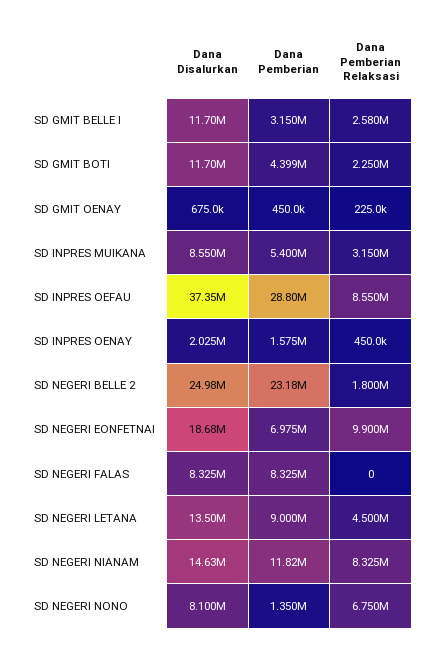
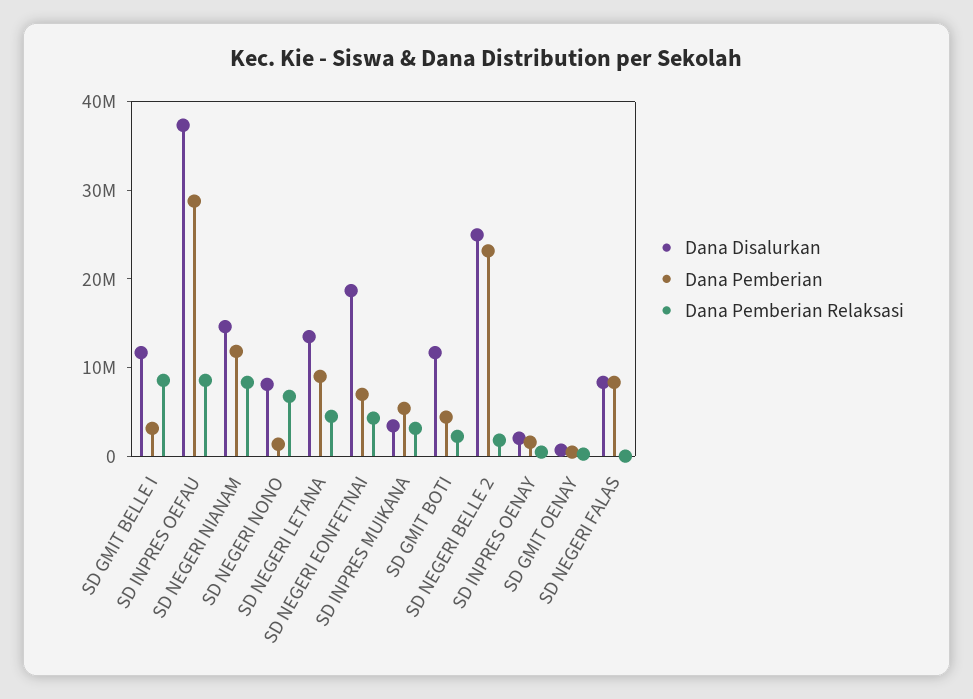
  {
    "Dana Disalurkan": {
      "SD GMIT BELLE I": 11700000,
      "SD GMIT BOTI": 11700000,
      "SD GMIT OENAY": 675000,
-     "SD INPRES MUIKANA": 8550000,
+     "SD INPRES MUIKANA": 4000000,
      "SD INPRES OEFAU": 37350000,
      "SD INPRES OENAY": 2025000,
      "SD NEGERI BELLE 2": 24980000,
      "SD NEGERI EONFETNAI": 18680000,
      "SD NEGERI FALAS": 8325000,
      "SD NEGERI LETANA": 13500000,
      "SD NEGERI NIANAM": 14630000,
      "SD NEGERI NONO": 8100000
    },
    "Dana Pemberian": {
      "SD GMIT BELLE I": 3150000,
      "SD GMIT BOTI": 4399000,
      "SD GMIT OENAY": 450000,
      "SD INPRES MUIKANA": 5400000,
      "SD INPRES OEFAU": 28800000,
      "SD INPRES OENAY": 1575000,
      "SD NEGERI BELLE 2": 23180000,
      "SD NEGERI EONFETNAI": 6975000,
      "SD NEGERI FALAS": 8325000,
      "SD NEGERI LETANA": 9000000,
      "SD NEGERI NIANAM": 11820000,
      "SD NEGERI NONO": 1350000
    },
    "Dana Pemberian Relaksasi": {
-     "SD GMIT BELLE I": 2580000,
+     "SD GMIT BELLE I": 8000000,
      "SD GMIT BOTI": 2250000,
      "SD GMIT OENAY": 225000,
      "SD INPRES MUIKANA": 3150000,
      "SD INPRES OEFAU": 8550000,
      "SD INPRES OENAY": 450000,
      "SD NEGERI BELLE 2": 1800000,
-     "SD NEGERI EONFETNAI": 9900000,
+     "SD NEGERI EONFETNAI": 4000000,
      "SD NEGERI FALAS": 0,
      "SD NEGERI LETANA": 4500000,
      "SD NEGERI NIANAM": 8325000,
      "SD NEGERI NONO": 6750000
    }
  }

